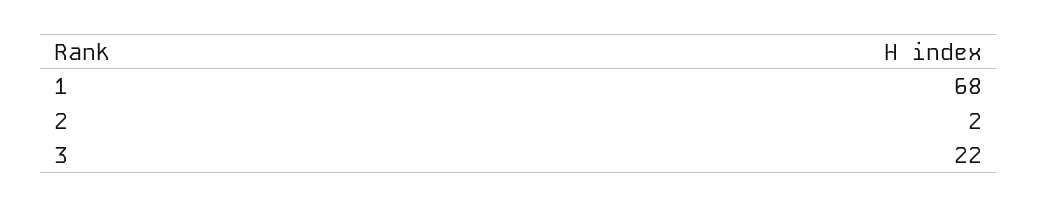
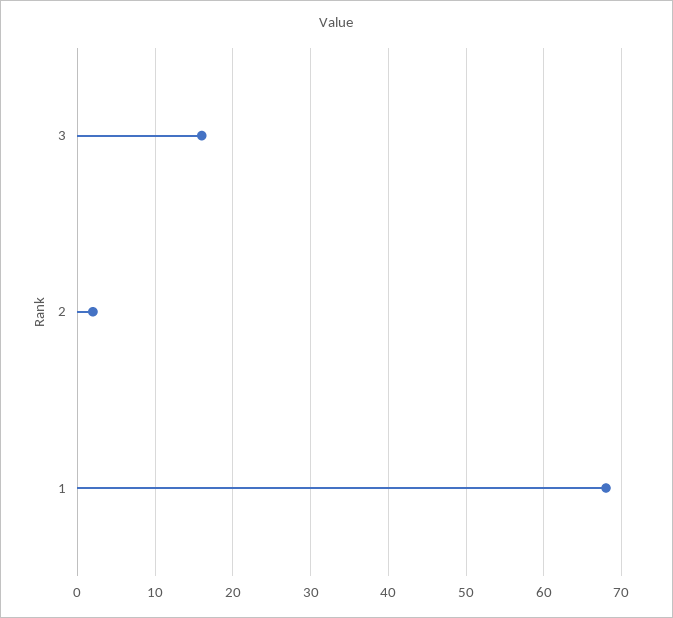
  {
    "1": 68,
    "2": 2,
-   "3": 22
+   "3": 16
  }

